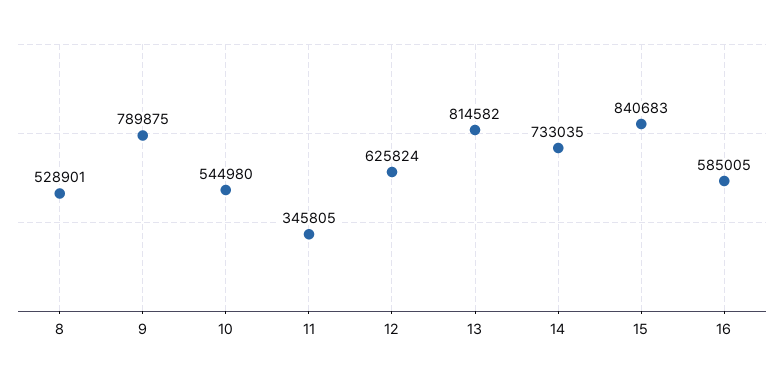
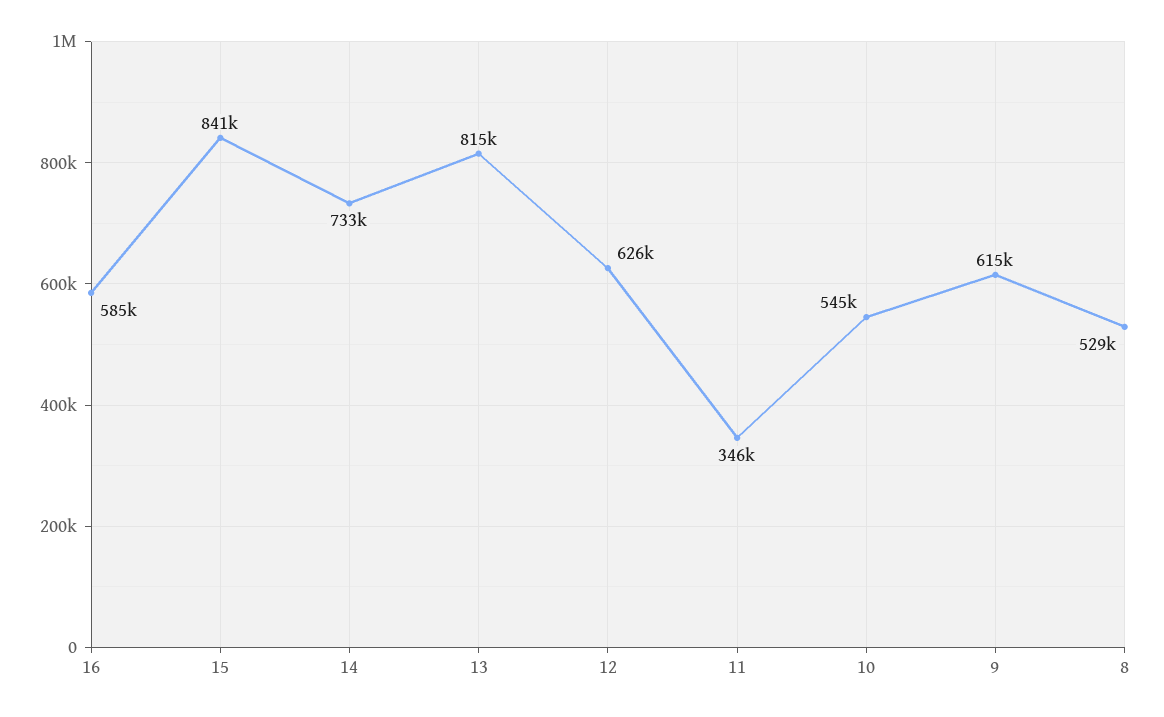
  {
    "8": 528901,
-   "9": 789875,
+   "9": 615000,
    "10": 544980,
    "11": 345805,
    "12": 625824,
    "13": 814582,
    "14": 733035,
    "15": 840683,
    "16": 585005
  }

